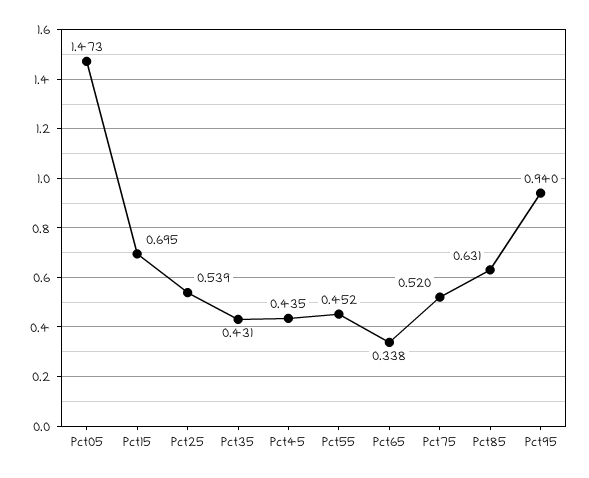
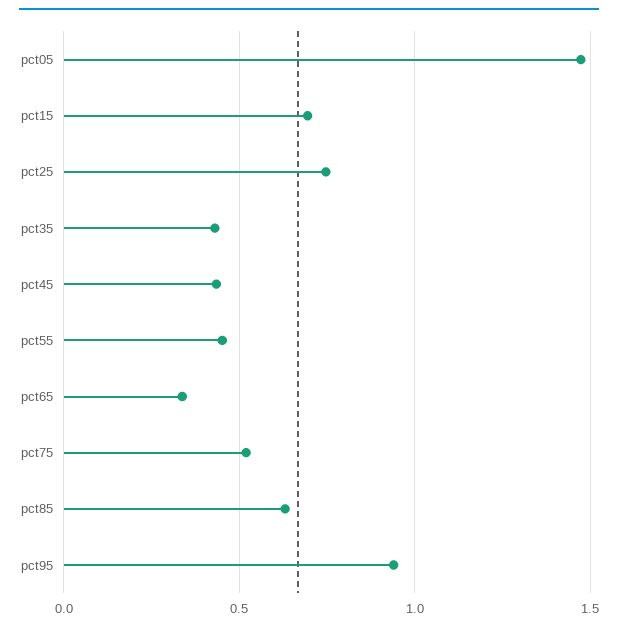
  {
    "Pct05": 1.473,
    "Pct15": 0.695,
-   "Pct25": 0.539,
+   "Pct25": 0.75,
    "Pct35": 0.431,
    "Pct45": 0.435,
    "Pct55": 0.452,
    "Pct65": 0.338,
    "Pct75": 0.52,
    "Pct85": 0.631,
    "Pct95": 0.94
  }

